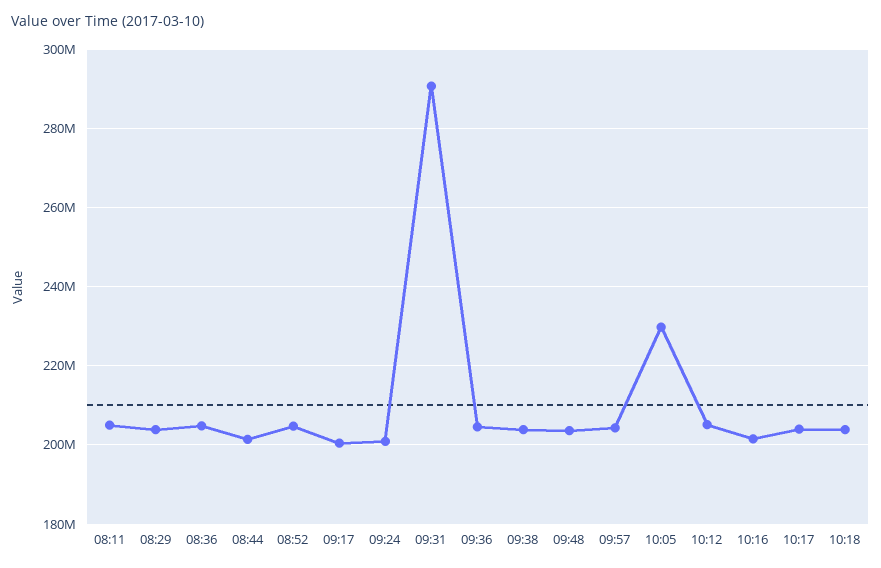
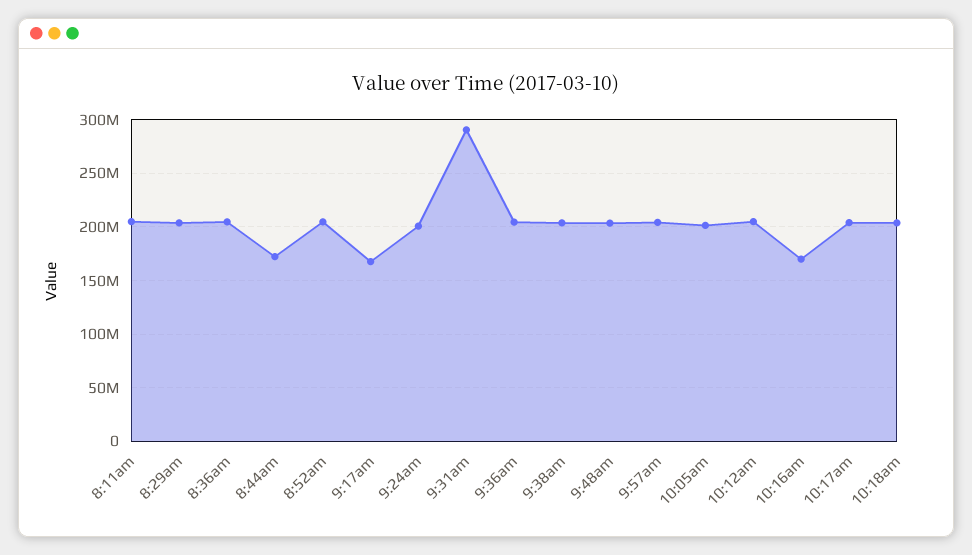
  {
    "08:11": 206000000,
    "08:29": 204000000,
    "08:36": 204000000,
-   "08:44": 202000000,
+   "08:44": 170000000,
    "08:52": 204000000,
-   "09:17": 200000000,
+   "09:17": 170000000,
    "09:24": 200000000,
    "09:31": 290000000,
    "09:36": 204000000,
    "09:38": 204000000,
    "09:48": 204000000,
    "09:57": 204000000,
-   "10:05": 230000000,
+   "10:05": 200000000,
    "10:12": 206000000,
-   "10:16": 202000000,
+   "10:16": 170000000,
    "10:17": 204000000,
    "10:18": 204000000
  }

